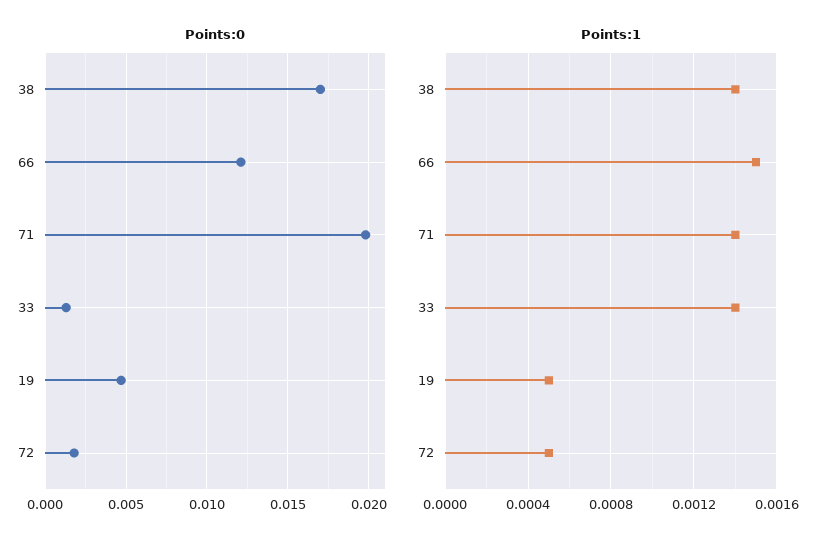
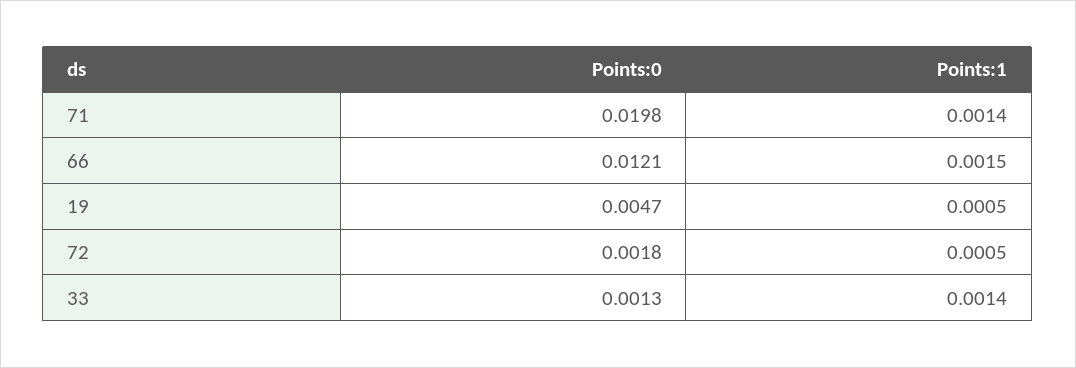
  {
    "Points:0": {
-     "38": 0.017,
      "66": 0.0121,
      "71": 0.0198,
      "33": 0.0013,
      "19": 0.0047,
      "72": 0.0018
    },
    "Points:1": {
-     "38": 0.0014,
      "66": 0.0015,
      "71": 0.0014,
      "33": 0.0014,
      "19": 0.0005,
      "72": 0.0005
    }
  }

